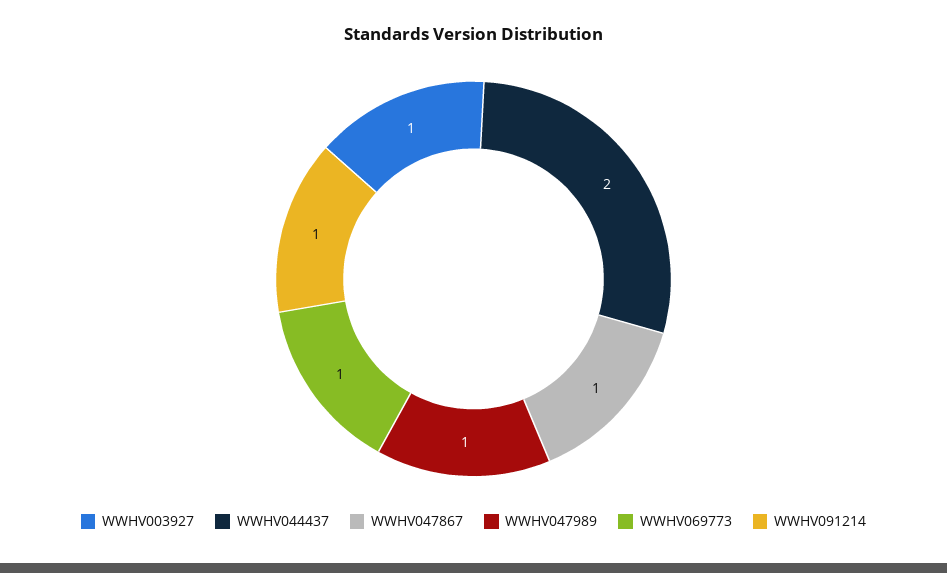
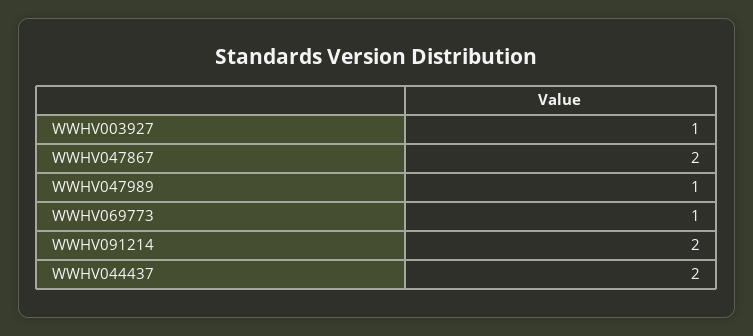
  {
    "WWHV003927": 1,
    "WWHV044437": 2,
-   "WWHV047867": 1,
+   "WWHV047867": 2,
    "WWHV047989": 1,
    "WWHV069773": 1,
-   "WWHV091214": 1
+   "WWHV091214": 2
  }

